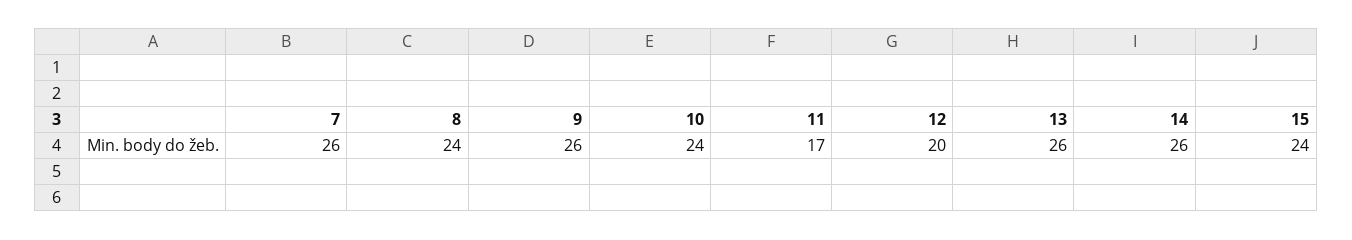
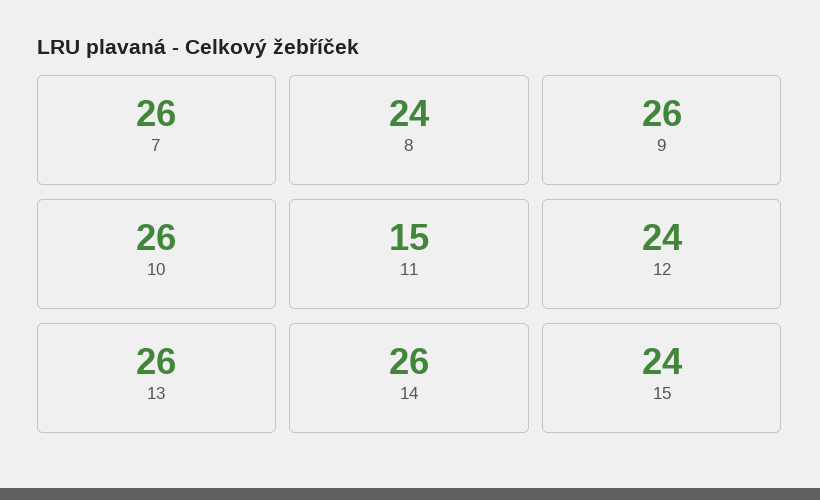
  {
    "7": 26,
    "8": 24,
    "9": 26,
-   "10": 24,
+   "10": 26,
-   "11": 17,
+   "11": 15,
-   "12": 20,
+   "12": 24,
    "13": 26,
    "14": 26,
    "15": 24
  }

